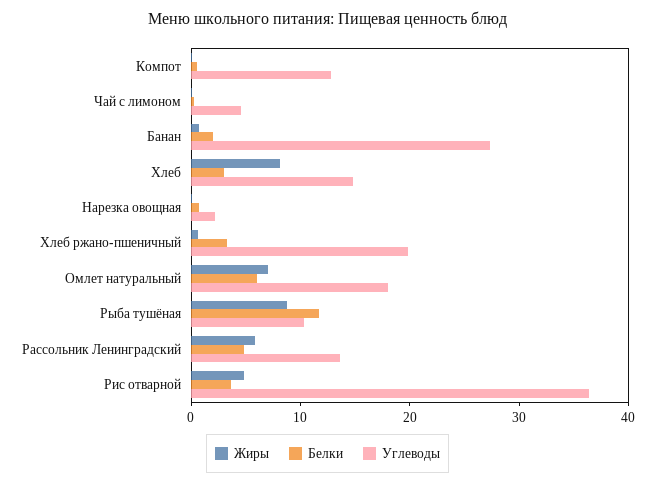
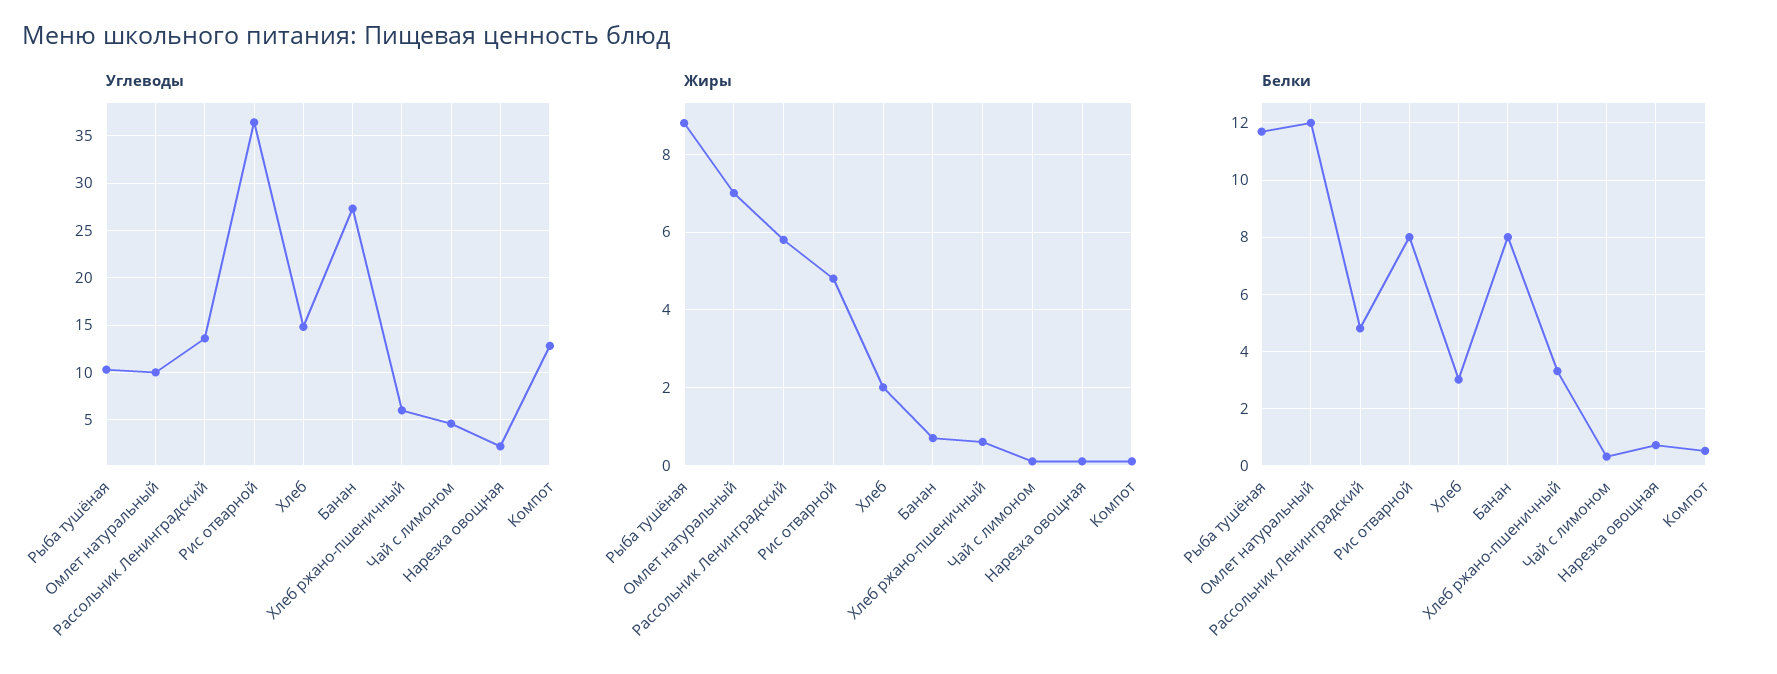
  {
    "Жиры": {
      "Компот": 0,
      "Чай с лимоном": 0,
      "Банан": 0.5,
-     "Хлеб": 8,
+     "Хлеб": 2,
      "Нарезка овощная": 0,
      "Хлеб ржано-пшеничный": 0.5,
      "Омлет натуральный": 7,
      "Рыба тушёная": 9,
      "Рассольник Ленинградский": 6,
      "Рис отварной": 5
    },
    "Белки": {
      "Компот": 0.5,
      "Чай с лимоном": 0.5,
-     "Банан": 2,
+     "Банан": 8,
      "Хлеб": 3,
      "Нарезка овощная": 0.5,
      "Хлеб ржано-пшеничный": 3.5,
-     "Омлет натуральный": 6,
+     "Омлет натуральный": 12,
      "Рыба тушёная": 11.5,
      "Рассольник Ленинградский": 5,
-     "Рис отварной": 4
+     "Рис отварной": 8
    },
    "Углеводы": {
      "Компот": 13,
      "Чай с лимоном": 5,
      "Банан": 27,
      "Хлеб": 15,
      "Нарезка овощная": 2,
-     "Хлеб ржано-пшеничный": 20,
+     "Хлеб ржано-пшеничный": 6,
-     "Омлет натуральный": 18,
+     "Омлет натуральный": 10,
      "Рыба тушёная": 10,
      "Рассольник Ленинградский": 14,
      "Рис отварной": 36
    }
  }

